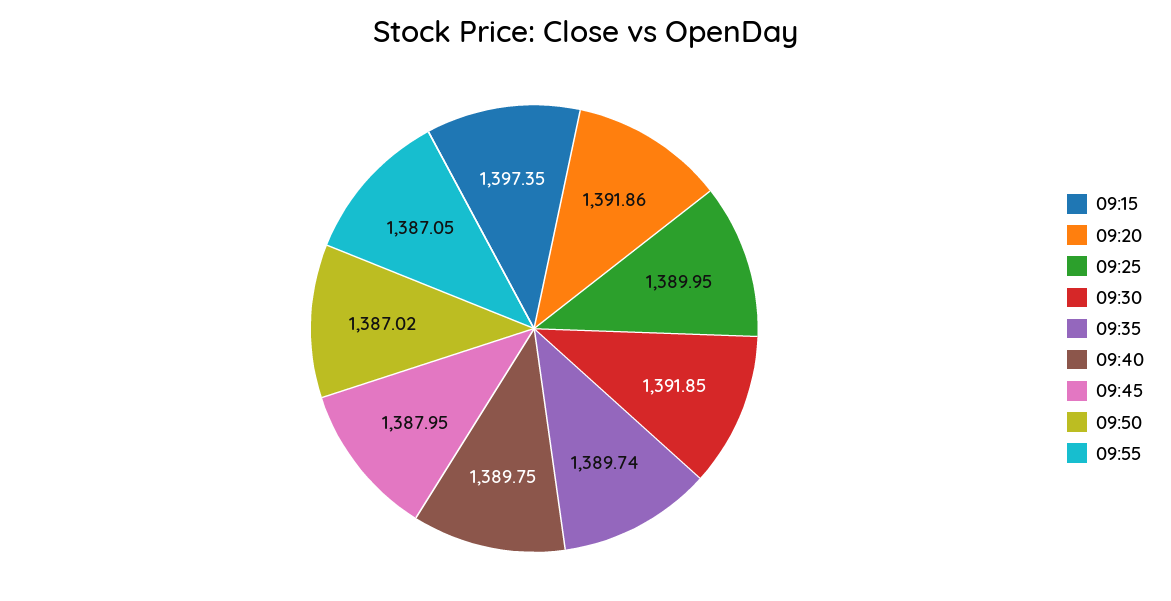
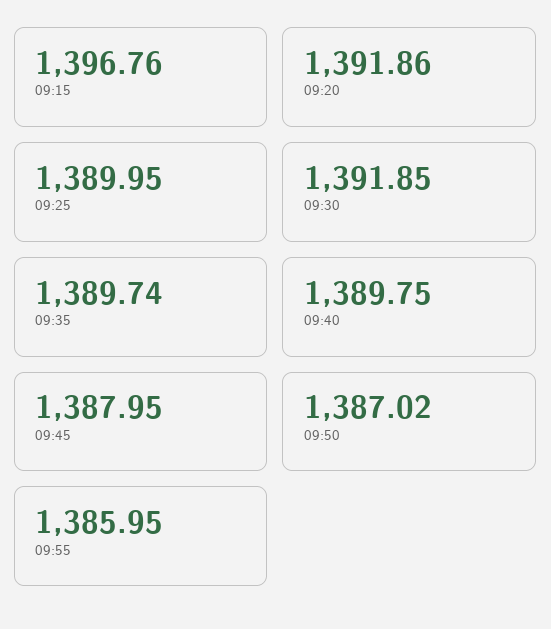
  {
-   "09:15": 1397.35,
+   "09:15": 1396.76,
    "09:20": 1391.86,
    "09:25": 1389.95,
    "09:30": 1391.85,
    "09:35": 1389.74,
    "09:40": 1389.75,
    "09:45": 1387.95,
    "09:50": 1387.02,
-   "09:55": 1387.05
+   "09:55": 1385.95
  }

